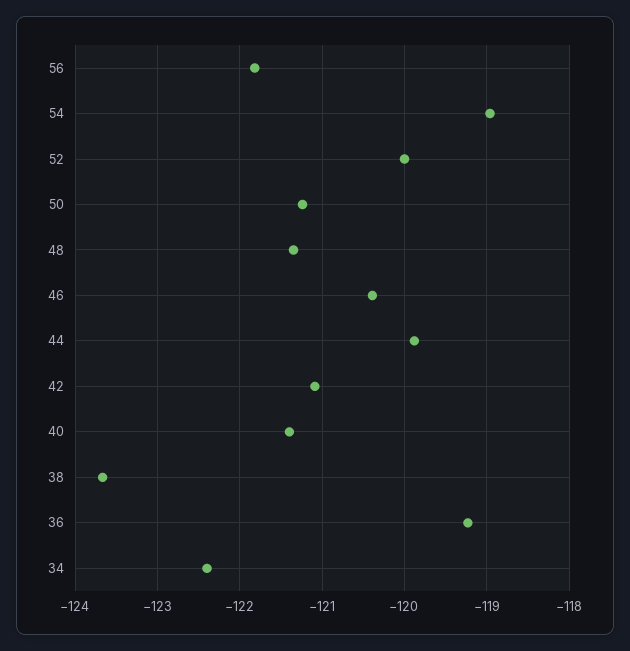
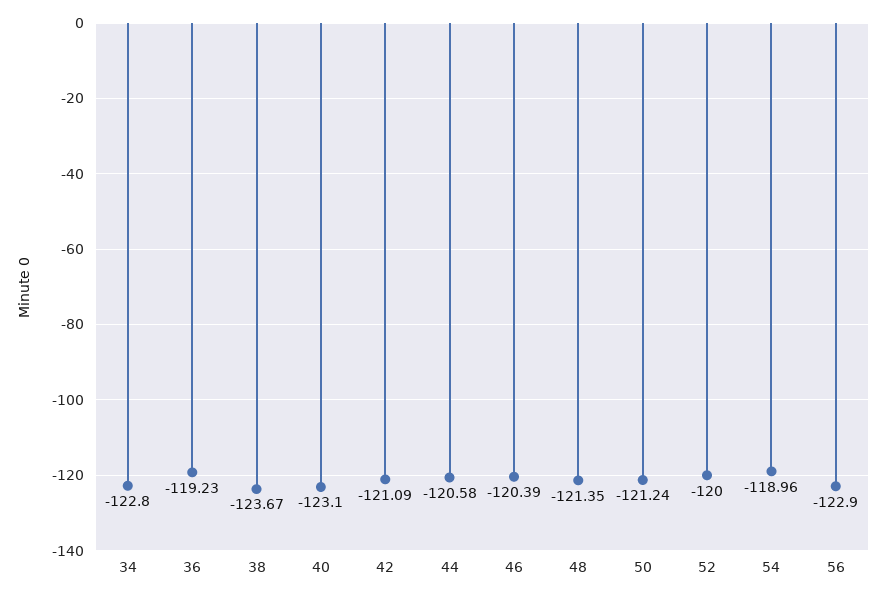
  {
-   "56": -121.8,
+   "56": -122.9,
    "54": -118.96,
    "52": -120,
    "50": -121.24,
    "48": -121.35,
    "46": -120.39,
-   "44": -119.9,
+   "44": -120.58,
    "42": -121.09,
-   "40": -121.4,
+   "40": -123.1,
    "38": -123.67,
    "36": -119.23,
-   "34": -122.4
+   "34": -122.8
  }

